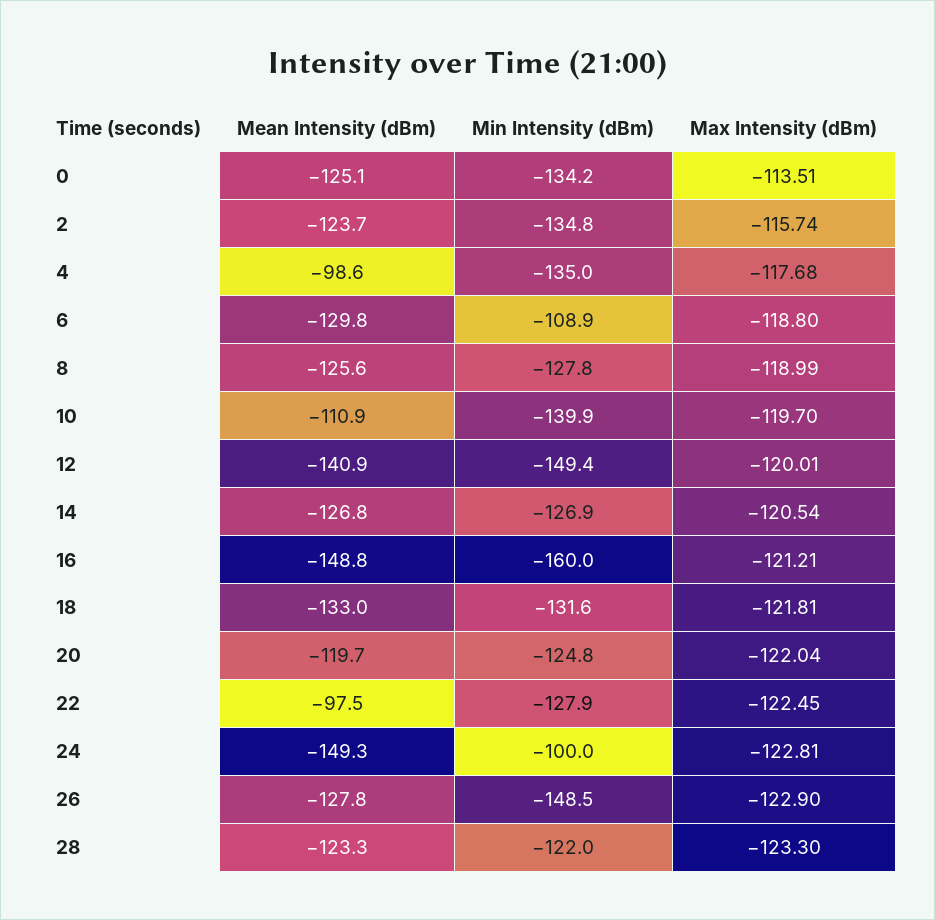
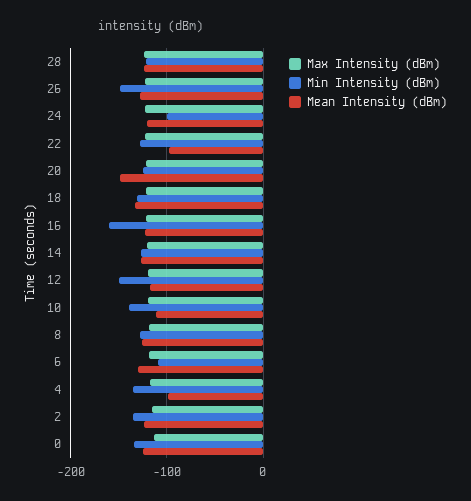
  {
    "Mean Intensity (dBm)": {
      "0": -125.1,
      "2": -123.7,
      "4": -98.6,
      "6": -129.8,
      "8": -125.6,
      "10": -110.9,
-     "12": -140.9,
+     "12": -120,
      "14": -126.8,
-     "16": -148.8,
+     "16": -120,
      "18": -133,
-     "20": -119.7,
+     "20": -150,
      "22": -97.5,
-     "24": -149.3,
+     "24": -120,
      "26": -127.8,
      "28": -123.3
    },
    "Min Intensity (dBm)": {
      "0": -134.2,
      "2": -134.8,
      "4": -135,
      "6": -108.9,
      "8": -127.8,
      "10": -139.9,
      "12": -149.4,
      "14": -126.9,
      "16": -160,
      "18": -131.6,
      "20": -124.8,
      "22": -127.9,
      "24": -100,
      "26": -148.5,
      "28": -122
    },
    "Max Intensity (dBm)": {
      "0": -113.51,
      "2": -115.74,
      "4": -117.68,
      "6": -118.8,
      "8": -118.99,
      "10": -119.7,
      "12": -120.01,
      "14": -120.54,
      "16": -121.21,
      "18": -121.81,
      "20": -122.04,
      "22": -122.45,
      "24": -122.81,
      "26": -122.9,
      "28": -123.3
    }
  }

